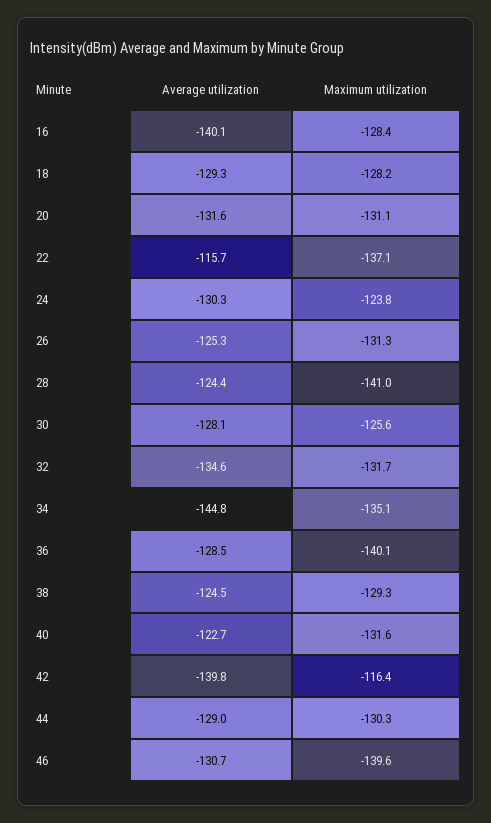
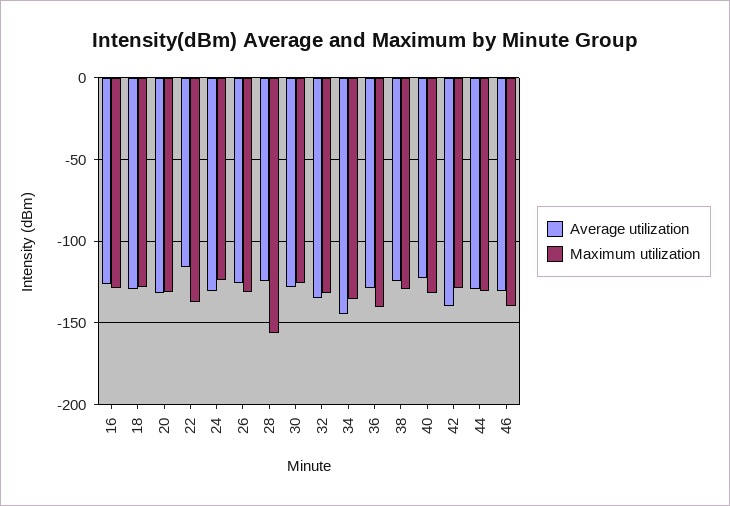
  {
    "Average utilization": {
-     "16": -140.1,
+     "16": -125,
      "18": -129.3,
      "20": -131.6,
      "22": -115.7,
      "24": -130.3,
      "26": -125.3,
      "28": -124.4,
      "30": -128.1,
      "32": -134.6,
      "34": -144.8,
      "36": -128.5,
      "38": -124.5,
      "40": -122.7,
      "42": -139.8,
      "44": -129,
      "46": -130.7
    },
    "Maximum utilization": {
      "16": -128.4,
      "18": -128.2,
      "20": -131.1,
      "22": -137.1,
      "24": -123.8,
      "26": -131.3,
-     "28": -141,
+     "28": -155,
      "30": -125.6,
      "32": -131.7,
      "34": -135.1,
      "36": -140.1,
      "38": -129.3,
      "40": -131.6,
-     "42": -116.4,
+     "42": -130,
      "44": -130.3,
      "46": -139.6
    }
  }

